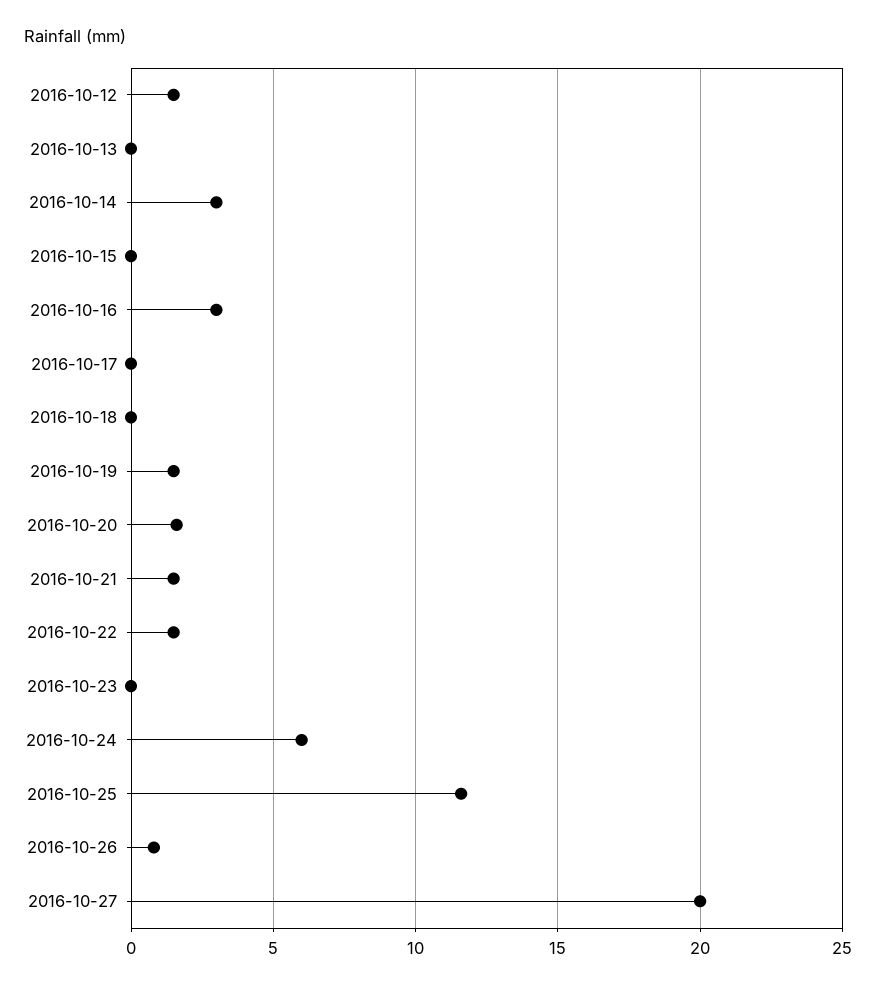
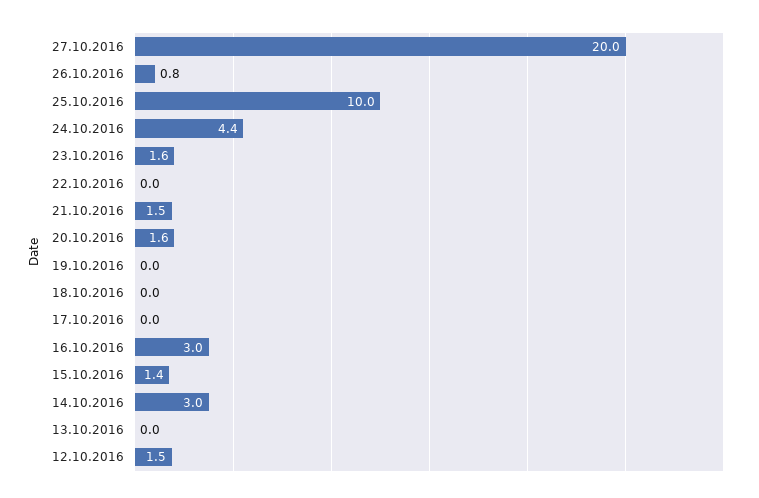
  {
    "2016-10-12": 1.5,
    "2016-10-13": 0,
    "2016-10-14": 3,
-   "2016-10-15": 0,
+   "2016-10-15": 1.4,
    "2016-10-16": 3,
    "2016-10-17": 0,
    "2016-10-18": 0,
-   "2016-10-19": 1.5,
+   "2016-10-19": 0,
    "2016-10-20": 1.6,
    "2016-10-21": 1.5,
-   "2016-10-22": 1.5,
+   "2016-10-22": 0,
-   "2016-10-23": 0,
+   "2016-10-23": 1.6,
-   "2016-10-24": 6,
+   "2016-10-24": 4.4,
-   "2016-10-25": 11.5,
+   "2016-10-25": 10,
    "2016-10-26": 0.8,
    "2016-10-27": 20
  }

